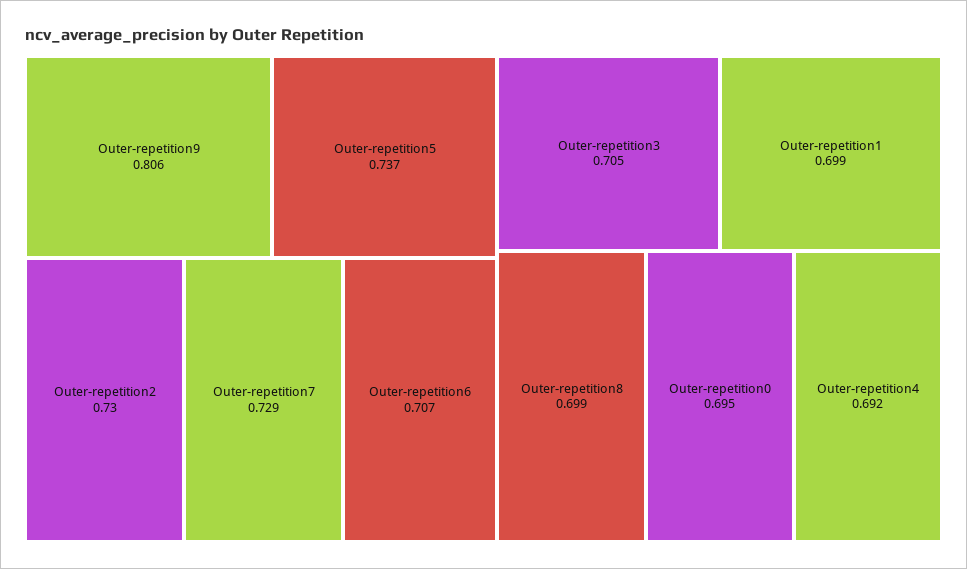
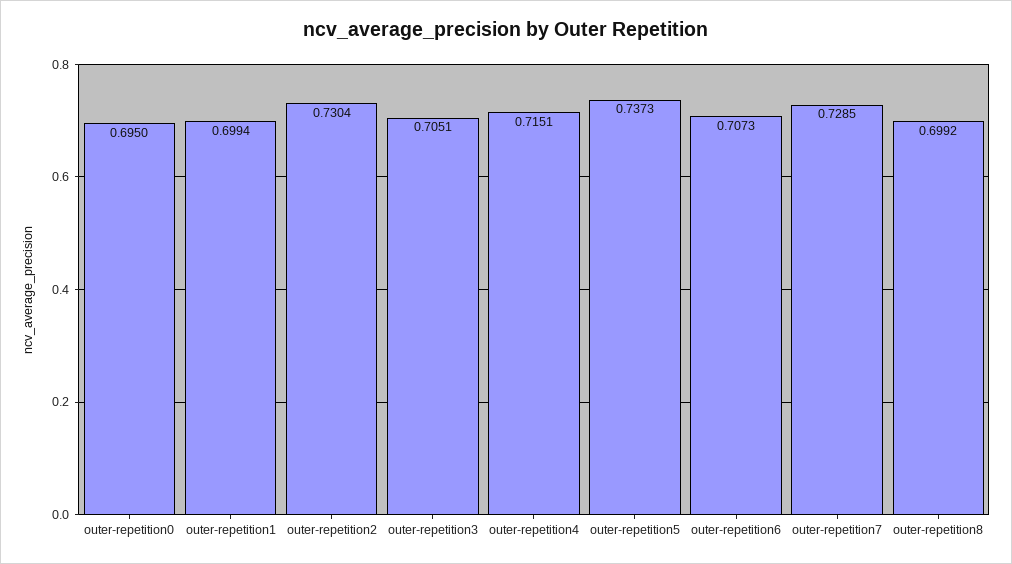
  {
-   "Outer-repetition9": 0.806,
    "Outer-repetition5": 0.7373,
    "Outer-repetition2": 0.7304,
    "Outer-repetition7": 0.7285,
    "Outer-repetition6": 0.7073,
    "Outer-repetition3": 0.7051,
    "Outer-repetition1": 0.6994,
    "Outer-repetition8": 0.6992,
    "Outer-repetition0": 0.695,
-   "Outer-repetition4": 0.692
+   "Outer-repetition4": 0.7151
  }

